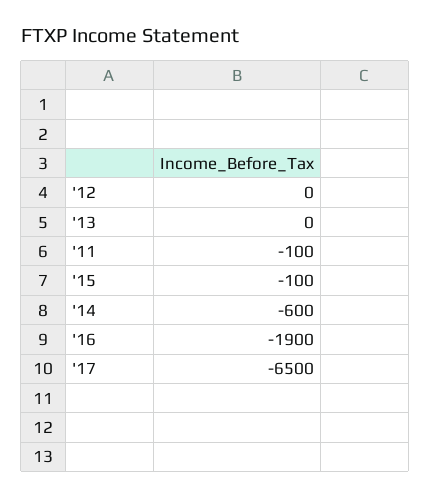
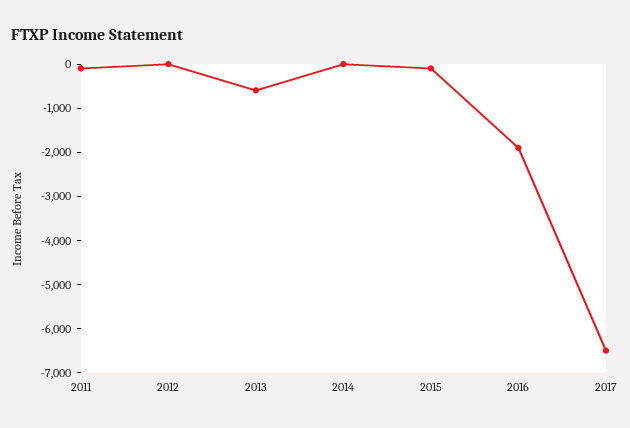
  {
    "'12": 0,
-   "'13": 0,
+   "'13": -600,
    "'11": -100,
    "'15": -100,
-   "'14": -600,
+   "'14": 0,
    "'16": -1900,
    "'17": -6500
  }

